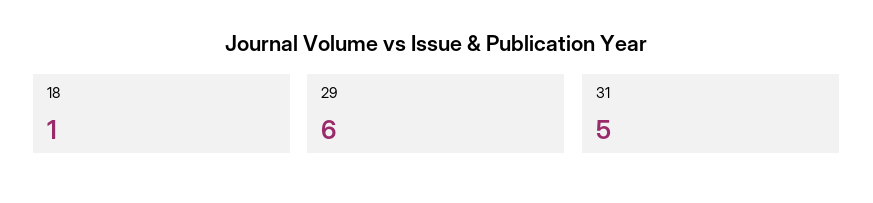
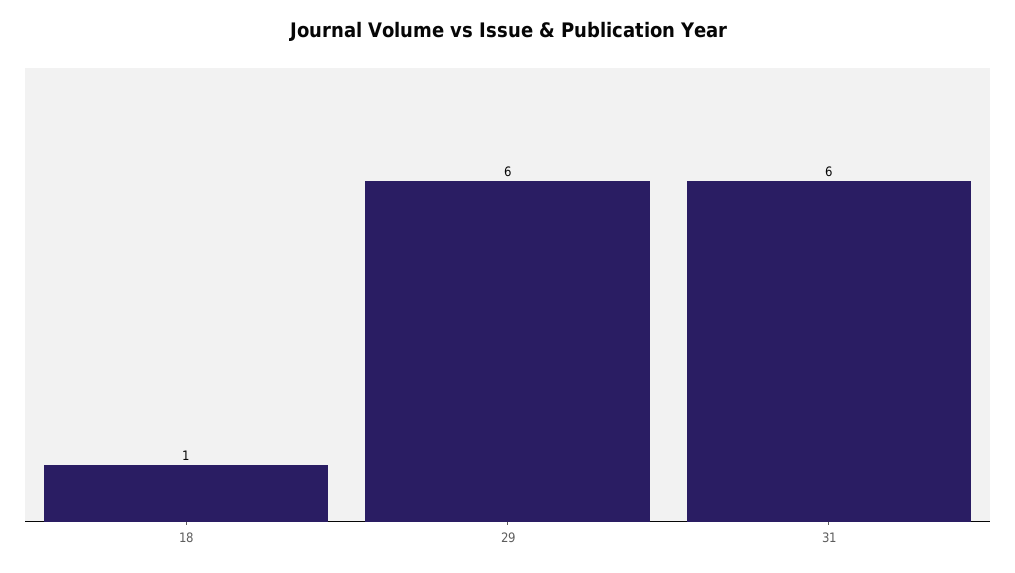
  {
    "18": 1,
    "29": 6,
-   "31": 5
+   "31": 6
  }

